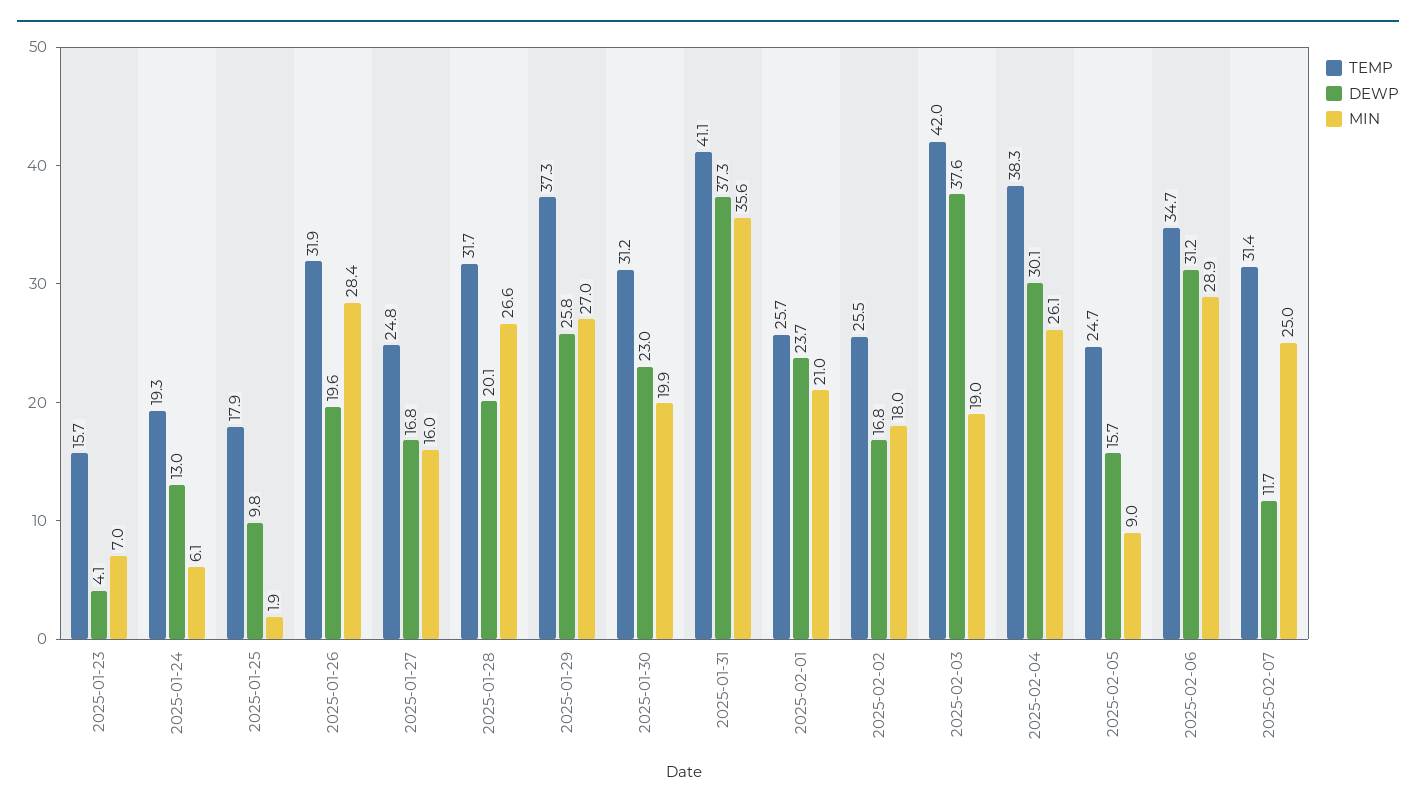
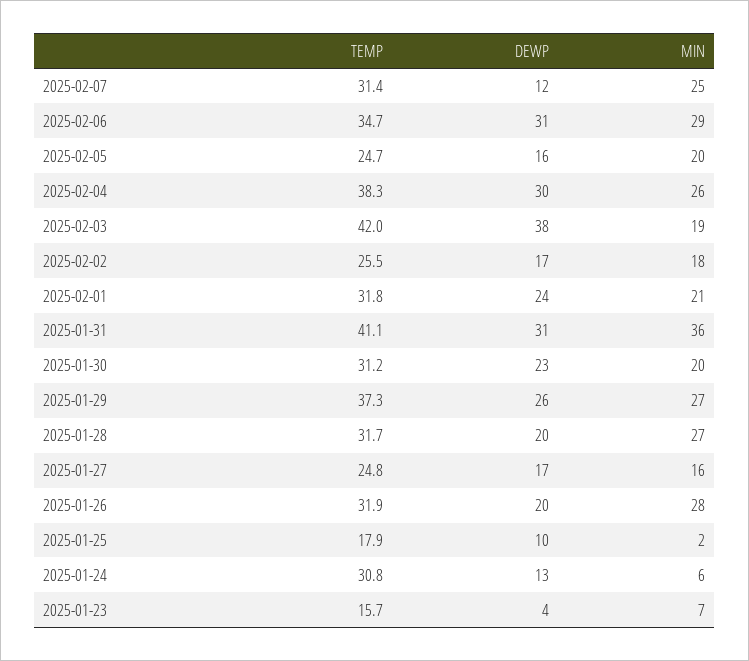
  {
    "TEMP": {
      "2025-01-23": 15.7,
-     "2025-01-24": 19.3,
+     "2025-01-24": 30.8,
      "2025-01-25": 17.9,
      "2025-01-26": 31.9,
      "2025-01-27": 24.8,
      "2025-01-28": 31.7,
      "2025-01-29": 37.3,
      "2025-01-30": 31.2,
      "2025-01-31": 41.1,
-     "2025-02-01": 25.7,
+     "2025-02-01": 31.8,
      "2025-02-02": 25.5,
      "2025-02-03": 42,
      "2025-02-04": 38.3,
      "2025-02-05": 24.7,
      "2025-02-06": 34.7,
      "2025-02-07": 31.4
    },
    "DEWP": {
      "2025-01-23": 4.1,
      "2025-01-24": 13,
      "2025-01-25": 9.8,
      "2025-01-26": 19.6,
      "2025-01-27": 16.8,
      "2025-01-28": 20.1,
      "2025-01-29": 25.8,
      "2025-01-30": 23,
-     "2025-01-31": 37.3,
+     "2025-01-31": 31,
      "2025-02-01": 23.7,
      "2025-02-02": 16.8,
      "2025-02-03": 37.6,
      "2025-02-04": 30.1,
      "2025-02-05": 15.7,
      "2025-02-06": 31.2,
      "2025-02-07": 11.7
    },
    "MIN": {
      "2025-01-23": 7,
      "2025-01-24": 6.1,
      "2025-01-25": 1.9,
      "2025-01-26": 28.4,
      "2025-01-27": 16,
      "2025-01-28": 26.6,
      "2025-01-29": 27,
      "2025-01-30": 19.9,
      "2025-01-31": 35.6,
      "2025-02-01": 21,
      "2025-02-02": 18,
      "2025-02-03": 19,
      "2025-02-04": 26.1,
-     "2025-02-05": 9,
+     "2025-02-05": 20,
      "2025-02-06": 28.9,
      "2025-02-07": 25
    }
  }

